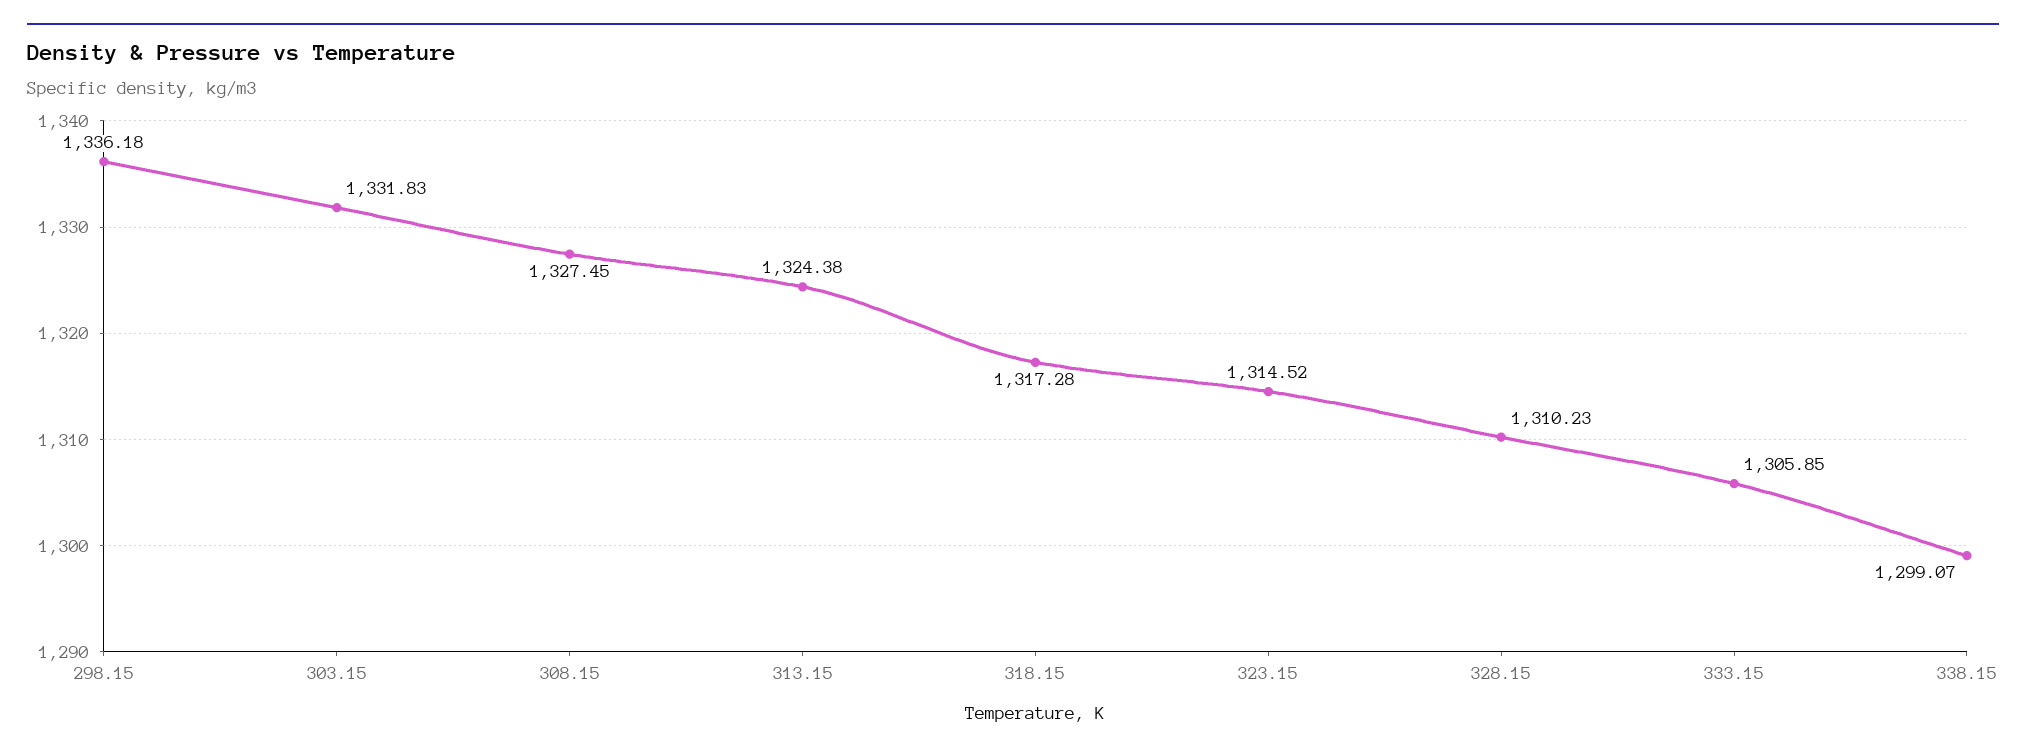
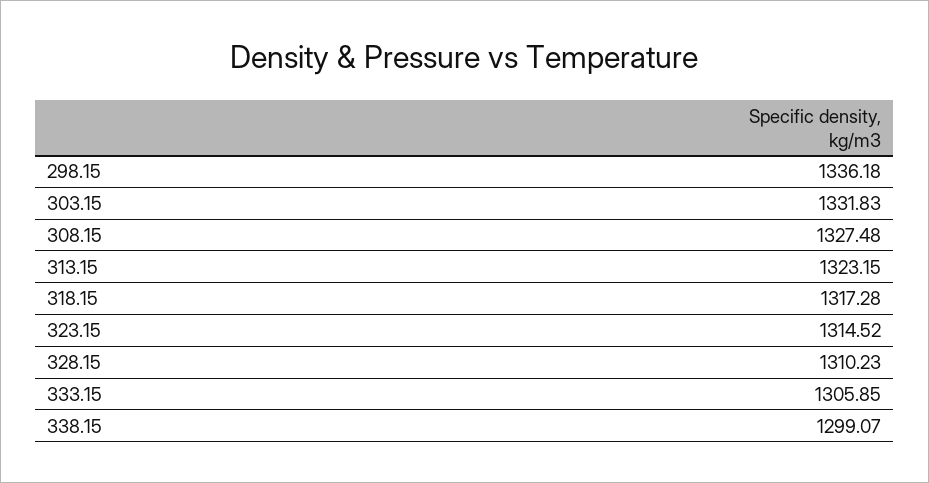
  {
    "298.15": 1336.18,
    "303.15": 1331.83,
-   "308.15": 1327.45,
+   "308.15": 1327.48,
-   "313.15": 1324.38,
+   "313.15": 1323.15,
    "318.15": 1317.28,
    "323.15": 1314.52,
    "328.15": 1310.23,
    "333.15": 1305.85,
    "338.15": 1299.07
  }

